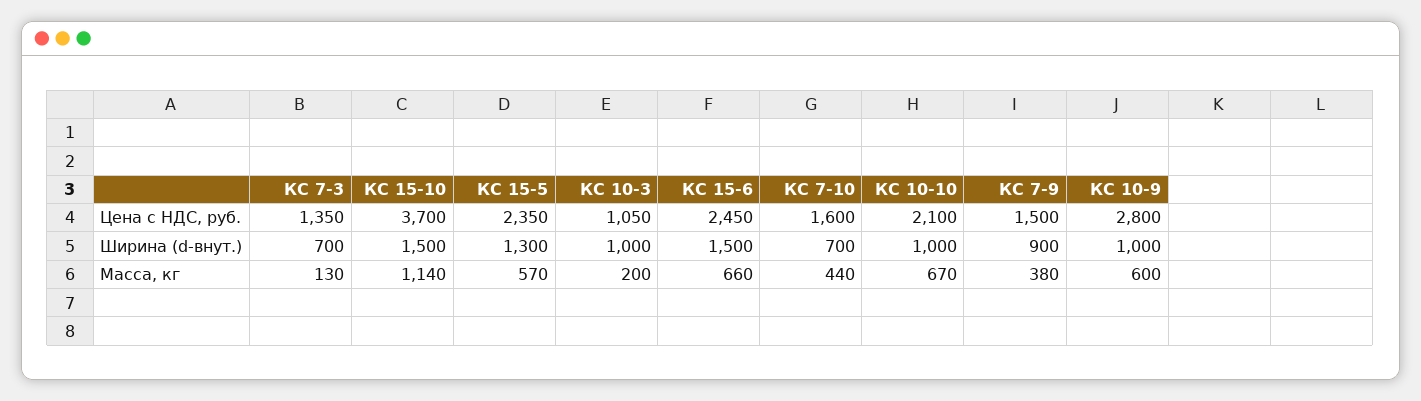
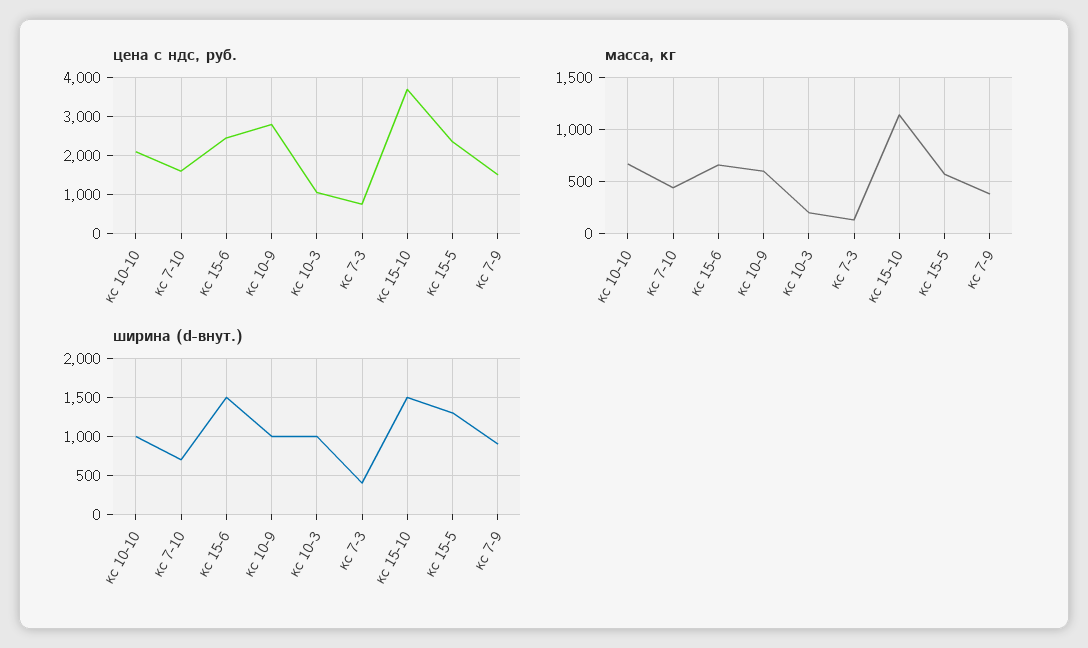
  {
    "Цена с НДС, руб.": {
-     "КС 7-3": 1350,
+     "КС 7-3": 800,
      "КС 15-10": 3700,
      "КС 15-5": 2350,
      "КС 10-3": 1050,
      "КС 15-6": 2450,
      "КС 7-10": 1600,
      "КС 10-10": 2100,
      "КС 7-9": 1500,
      "КС 10-9": 2800
    },
    "Ширина (d-внут.)": {
-     "КС 7-3": 700,
+     "КС 7-3": 400,
      "КС 15-10": 1500,
      "КС 15-5": 1300,
      "КС 10-3": 1000,
      "КС 15-6": 1500,
      "КС 7-10": 700,
      "КС 10-10": 1000,
      "КС 7-9": 900,
      "КС 10-9": 1000
    },
    "Масса, кг": {
      "КС 7-3": 130,
      "КС 15-10": 1140,
      "КС 15-5": 570,
      "КС 10-3": 200,
      "КС 15-6": 660,
      "КС 7-10": 440,
      "КС 10-10": 670,
      "КС 7-9": 380,
      "КС 10-9": 600
    }
  }

